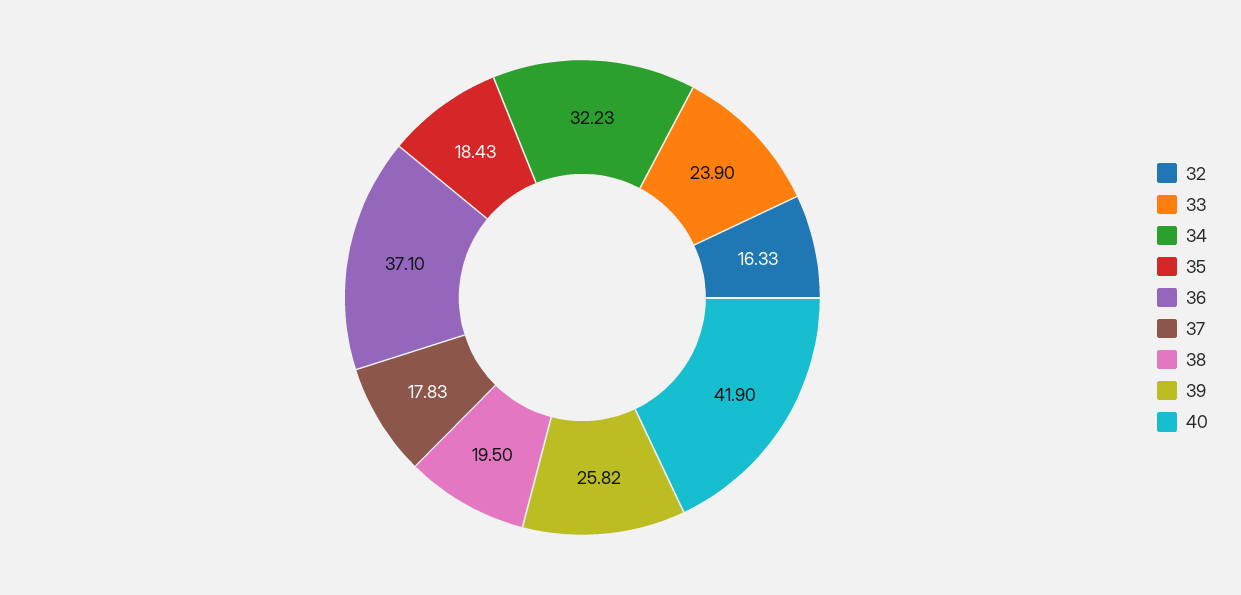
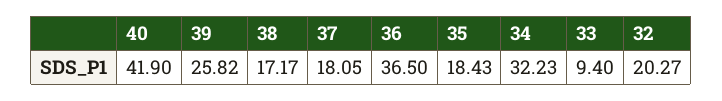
  {
-   "32": 16.33,
+   "32": 20.27,
-   "33": 23.9,
+   "33": 9.4,
    "34": 32.23,
    "35": 18.43,
-   "36": 37.1,
+   "36": 36.5,
-   "37": 17.83,
+   "37": 18.05,
-   "38": 19.5,
+   "38": 17.17,
    "39": 25.82,
    "40": 41.9
  }

